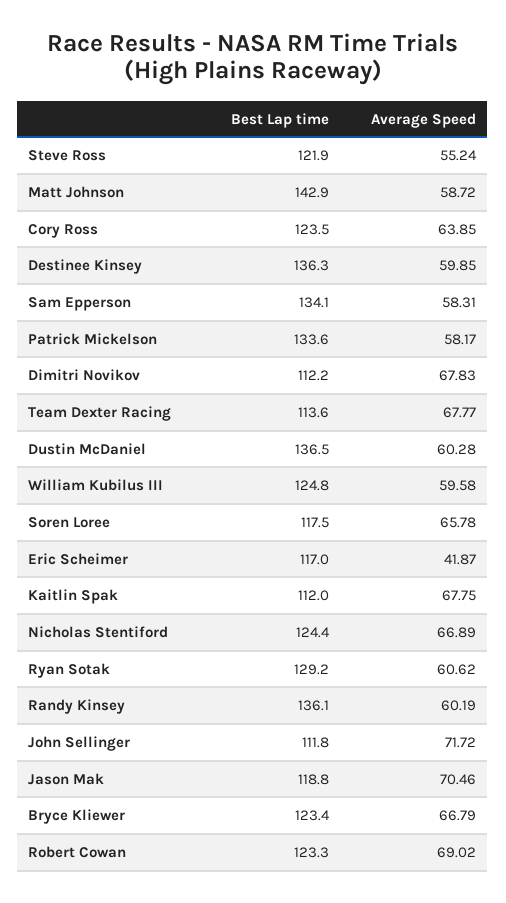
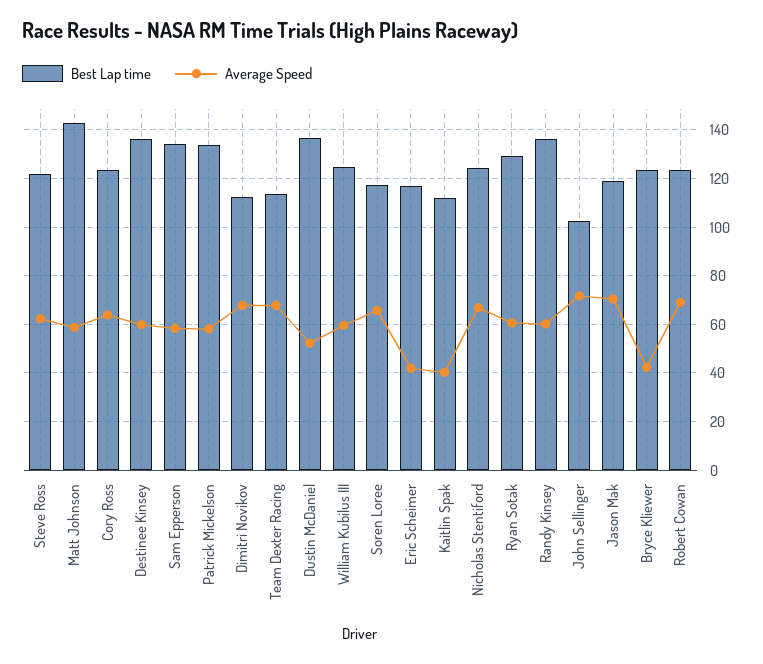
  {
    "Best Lap time": {
      "Steve Ross": 121.9,
      "Matt Johnson": 142.9,
      "Cory Ross": 123.5,
      "Destinee Kinsey": 136.3,
      "Sam Epperson": 134.1,
      "Patrick Mickelson": 133.6,
      "Dimitri Novikov": 112.2,
      "Team Dexter Racing": 113.6,
      "Dustin McDaniel": 136.5,
      "William Kubilus III": 124.8,
      "Soren Loree": 117.5,
      "Eric Scheimer": 117,
      "Kaitlin Spak": 112,
      "Nicholas Stentiford": 124.4,
      "Ryan Sotak": 129.2,
      "Randy Kinsey": 136.1,
-     "John Sellinger": 111.8,
+     "John Sellinger": 102.5,
      "Jason Mak": 118.8,
      "Bryce Kliewer": 123.4,
      "Robert Cowan": 123.3
    },
    "Average Speed": {
-     "Steve Ross": 55.24,
+     "Steve Ross": 62.5,
      "Matt Johnson": 58.72,
      "Cory Ross": 63.85,
      "Destinee Kinsey": 59.85,
      "Sam Epperson": 58.31,
      "Patrick Mickelson": 58.17,
      "Dimitri Novikov": 67.83,
      "Team Dexter Racing": 67.77,
-     "Dustin McDaniel": 60.28,
+     "Dustin McDaniel": 52.5,
      "William Kubilus III": 59.58,
      "Soren Loree": 65.78,
      "Eric Scheimer": 41.87,
-     "Kaitlin Spak": 67.75,
+     "Kaitlin Spak": 40,
      "Nicholas Stentiford": 66.89,
      "Ryan Sotak": 60.62,
      "Randy Kinsey": 60.19,
      "John Sellinger": 71.72,
      "Jason Mak": 70.46,
-     "Bryce Kliewer": 66.79,
+     "Bryce Kliewer": 42.5,
      "Robert Cowan": 69.02
    }
  }

